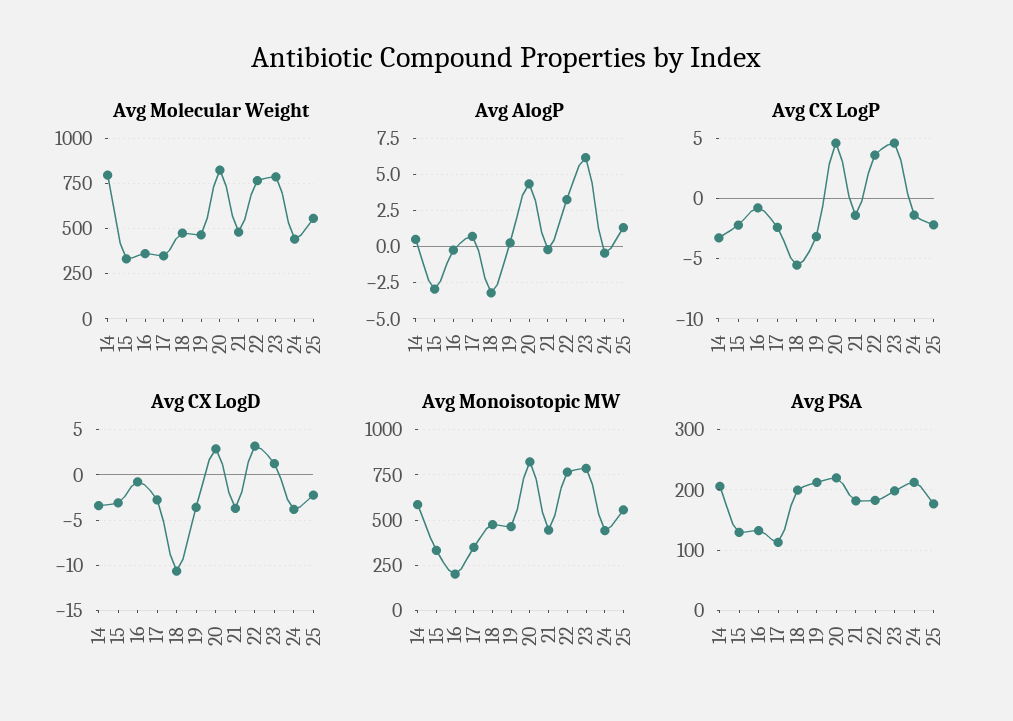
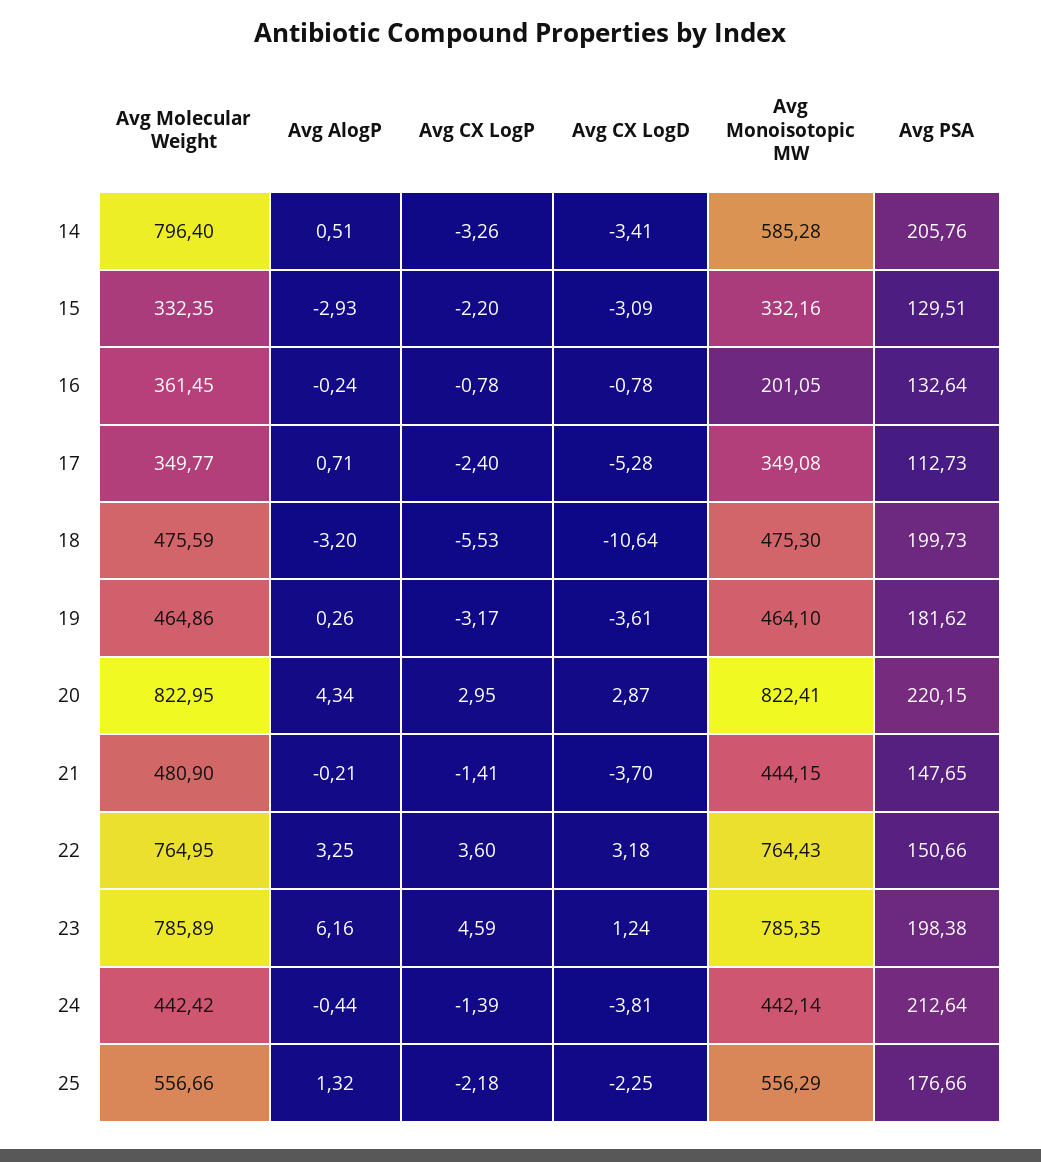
  {
    "Avg Molecular Weight": {
      "14": 796.4,
      "15": 332.35,
      "16": 361.45,
      "17": 349.77,
      "18": 475.59,
      "19": 464.86,
      "20": 822.95,
      "21": 480.9,
      "22": 764.95,
      "23": 785.89,
      "24": 442.42,
      "25": 556.66
    },
    "Avg AlogP": {
      "14": 0.51,
      "15": -2.93,
      "16": -0.24,
      "17": 0.71,
      "18": -3.2,
      "19": 0.26,
      "20": 4.34,
      "21": -0.21,
      "22": 3.25,
      "23": 6.16,
      "24": -0.44,
      "25": 1.32
    },
    "Avg CX LogP": {
      "14": -3.26,
      "15": -2.2,
      "16": -0.78,
      "17": -2.4,
      "18": -5.53,
      "19": -3.17,
-     "20": 4.5,
+     "20": 2.95,
      "21": -1.41,
      "22": 3.6,
      "23": 4.59,
      "24": -1.39,
      "25": -2.18
    },
    "Avg CX LogD": {
      "14": -3.41,
      "15": -3.09,
      "16": -0.78,
-     "17": -3,
+     "17": -5.28,
      "18": -10.64,
      "19": -3.61,
      "20": 2.87,
      "21": -3.7,
      "22": 3.18,
      "23": 1.24,
      "24": -3.81,
      "25": -2.25
    },
    "Avg Monoisotopic MW": {
      "14": 585.28,
      "15": 332.16,
      "16": 201.05,
      "17": 349.08,
      "18": 475.3,
      "19": 464.1,
      "20": 822.41,
      "21": 444.15,
      "22": 764.43,
      "23": 785.35,
      "24": 442.14,
      "25": 556.29
    },
    "Avg PSA": {
      "14": 205.76,
      "15": 129.51,
      "16": 132.64,
      "17": 112.73,
      "18": 199.73,
-     "19": 210,
+     "19": 181.62,
      "20": 220.15,
-     "21": 180,
+     "21": 147.65,
-     "22": 180,
+     "22": 150.66,
      "23": 198.38,
      "24": 212.64,
      "25": 176.66
    }
  }

